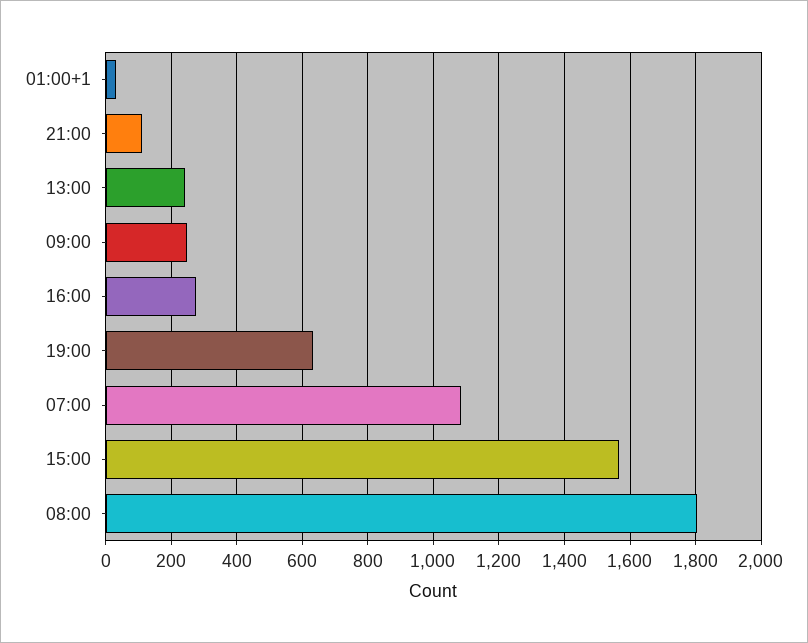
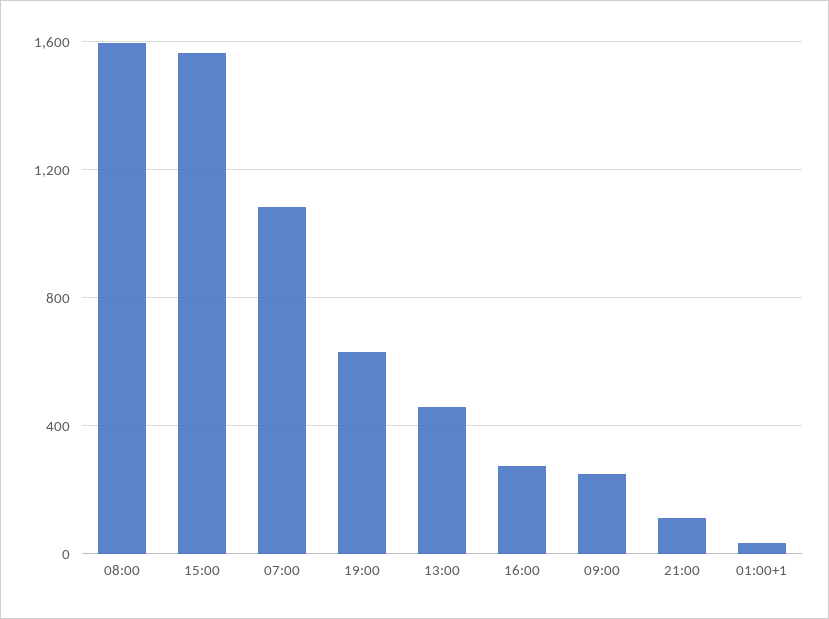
  {
    "01:00+1": 40,
    "21:00": 120,
-   "13:00": 240,
+   "13:00": 450,
    "09:00": 260,
    "16:00": 280,
    "19:00": 640,
    "07:00": 1080,
    "15:00": 1560,
-   "08:00": 1800
+   "08:00": 1600
  }

